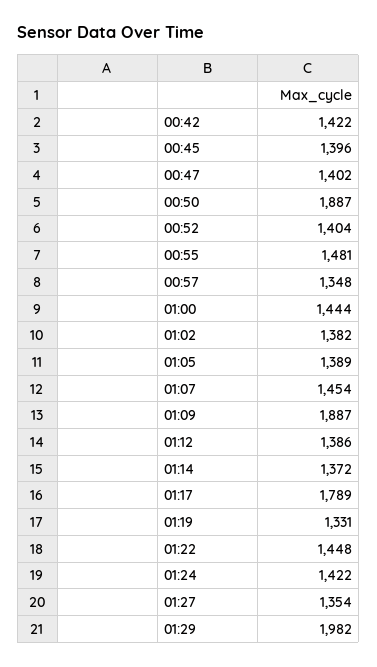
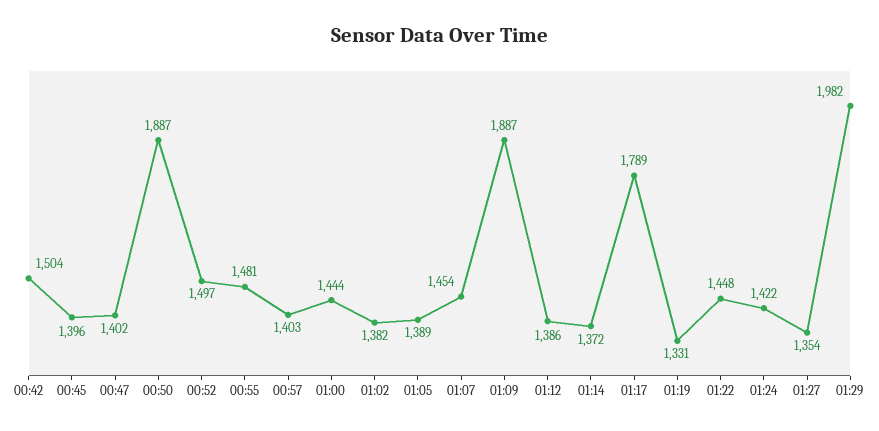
  {
-   "00:42": 1422,
+   "00:42": 1504,
    "00:45": 1396,
    "00:47": 1402,
    "00:50": 1887,
-   "00:52": 1404,
+   "00:52": 1497,
    "00:55": 1481,
-   "00:57": 1348,
+   "00:57": 1403,
    "01:00": 1444,
    "01:02": 1382,
    "01:05": 1389,
    "01:07": 1454,
    "01:09": 1887,
    "01:12": 1386,
    "01:14": 1372,
    "01:17": 1789,
    "01:19": 1331,
    "01:22": 1448,
    "01:24": 1422,
    "01:27": 1354,
    "01:29": 1982
  }

